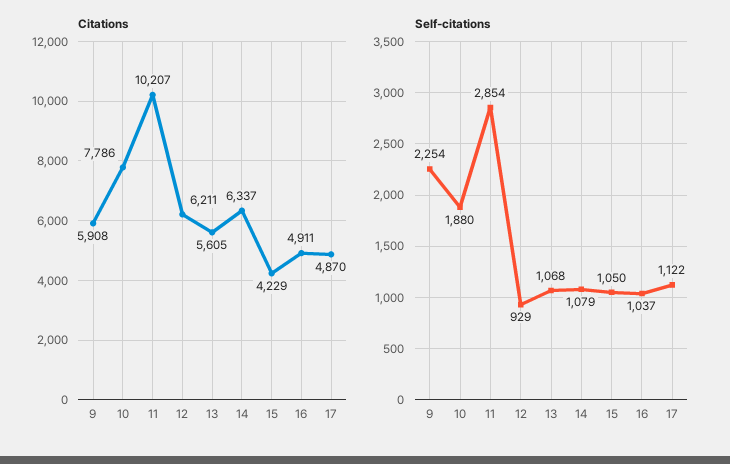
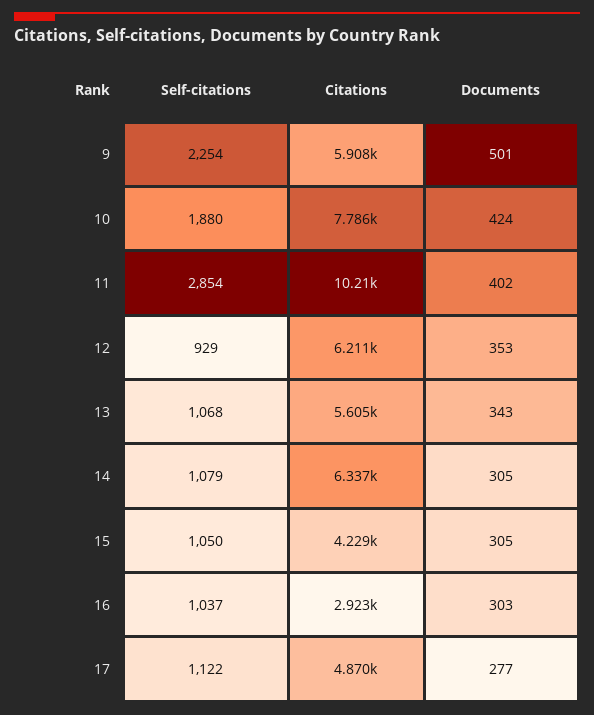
  {
    "Citations": {
      "9": 5908,
      "10": 7786,
      "11": 10207,
      "12": 6211,
      "13": 5605,
      "14": 6337,
      "15": 4229,
-     "16": 4911,
+     "16": 2923,
      "17": 4870
    },
    "Self-citations": {
      "9": 2254,
      "10": 1880,
      "11": 2854,
      "12": 929,
      "13": 1068,
      "14": 1079,
      "15": 1050,
      "16": 1037,
      "17": 1122
-   }
+   },
+   "Documents": {
+     "9": 501,
+     "10": 424,
+     "11": 402,
+     "12": 353,
+     "13": 343,
+     "14": 305,
+     "15": 305,
+     "16": 303,
+     "17": 277
+   }
  }

